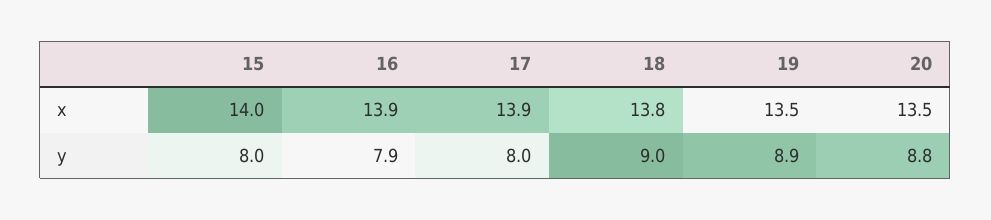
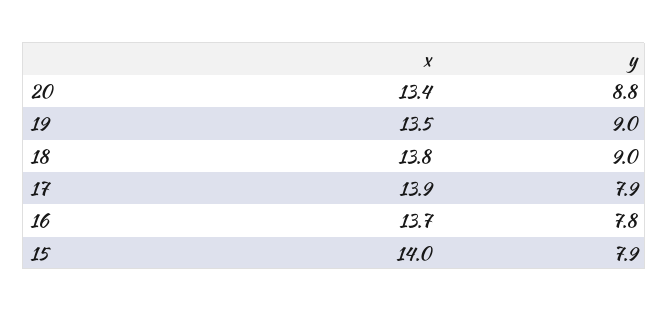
  {
    "15": {
      "x": 14,
-     "y": 8
+     "y": 7.9
    },
    "16": {
-     "x": 13.9,
+     "x": 13.7,
-     "y": 7.9
+     "y": 7.8
    },
    "17": {
      "x": 13.9,
-     "y": 8
+     "y": 7.9
    },
    "18": {
      "x": 13.8,
      "y": 9
    },
    "19": {
      "x": 13.5,
-     "y": 8.9
+     "y": 9
    },
    "20": {
-     "x": 13.5,
+     "x": 13.4,
      "y": 8.8
    }
  }

